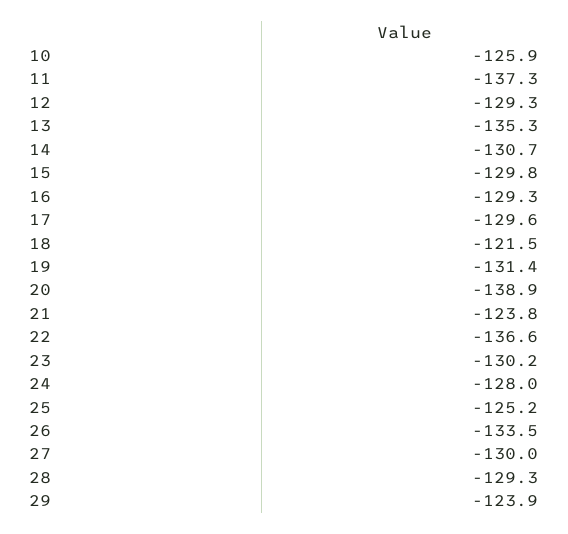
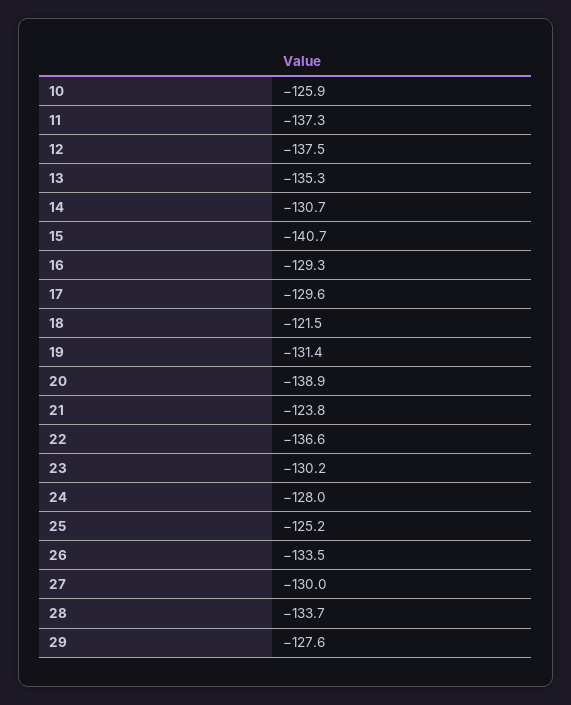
  {
    "10": -125.9,
    "11": -137.3,
-   "12": -129.3,
+   "12": -137.5,
    "13": -135.3,
    "14": -130.7,
-   "15": -129.8,
+   "15": -140.7,
    "16": -129.3,
    "17": -129.6,
    "18": -121.5,
    "19": -131.4,
    "20": -138.9,
    "21": -123.8,
    "22": -136.6,
    "23": -130.2,
    "24": -128,
    "25": -125.2,
    "26": -133.5,
    "27": -130,
-   "28": -129.3,
+   "28": -133.7,
-   "29": -123.9
+   "29": -127.6
  }

